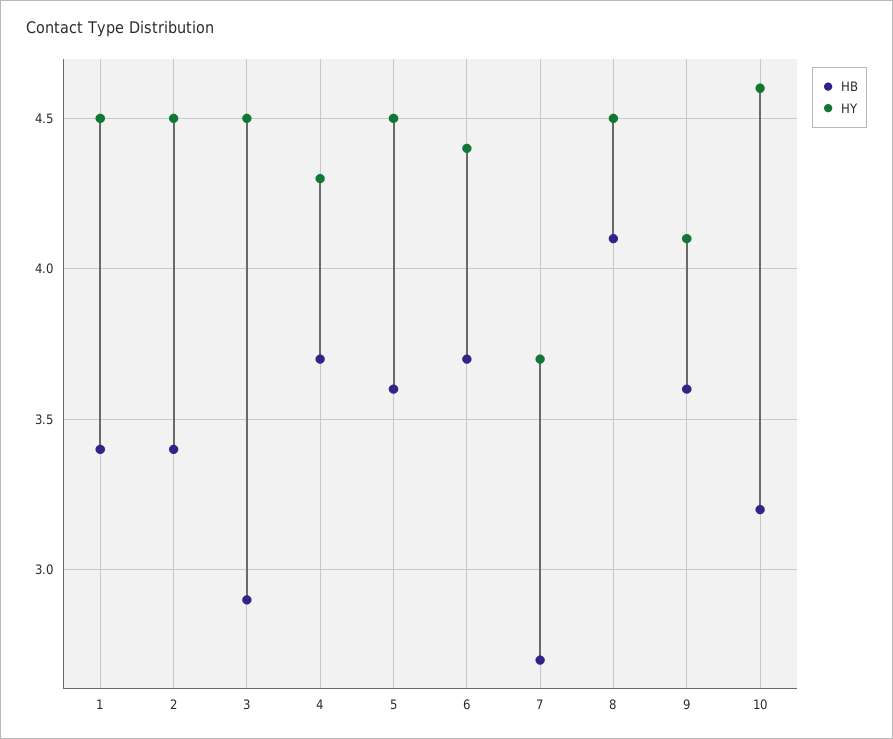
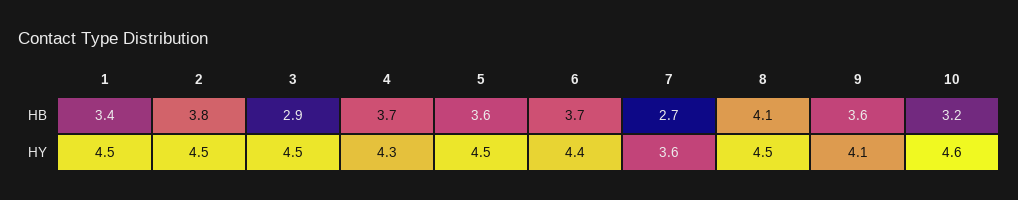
  {
    "HB": {
      "1": 3.4,
-     "2": 3.4,
+     "2": 3.8,
      "3": 2.9,
      "4": 3.7,
      "5": 3.6,
      "6": 3.7,
      "7": 2.7,
      "8": 4.1,
      "9": 3.6,
      "10": 3.2
    },
    "HY": {
      "1": 4.5,
      "2": 4.5,
      "3": 4.5,
      "4": 4.3,
      "5": 4.5,
      "6": 4.4,
-     "7": 3.7,
+     "7": 3.6,
      "8": 4.5,
      "9": 4.1,
      "10": 4.6
    }
  }

